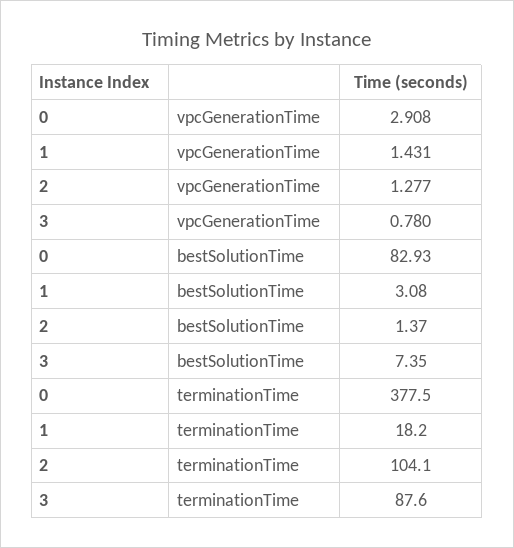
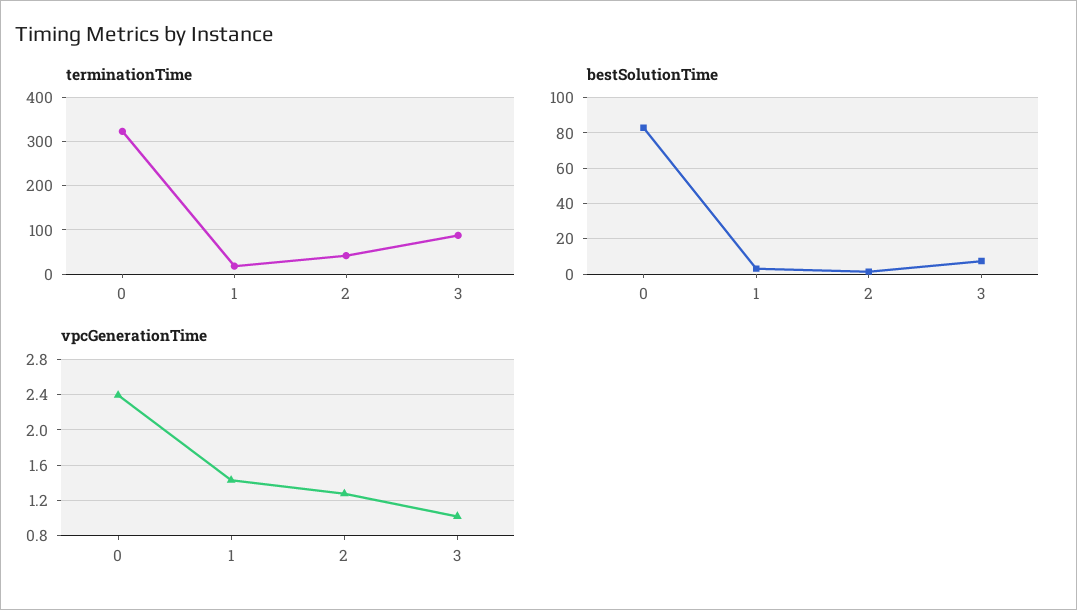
  {
    "vpcGenerationTime": {
-     "0": 2.908,
+     "0": 2.4,
      "1": 1.431,
      "2": 1.277,
-     "3": 0.78
+     "3": 1
    },
    "bestSolutionTime": {
      "0": 82.93,
      "1": 3.08,
      "2": 1.37,
      "3": 7.35
    },
    "terminationTime": {
-     "0": 377.5,
+     "0": 320,
      "1": 18.2,
-     "2": 104.1,
+     "2": 40,
      "3": 87.6
    }
  }

